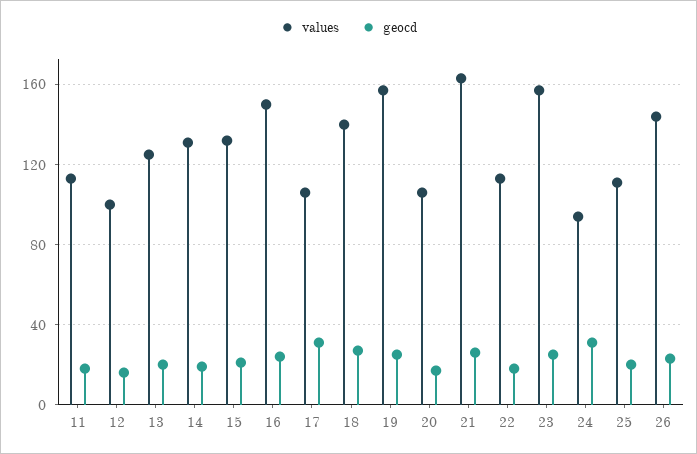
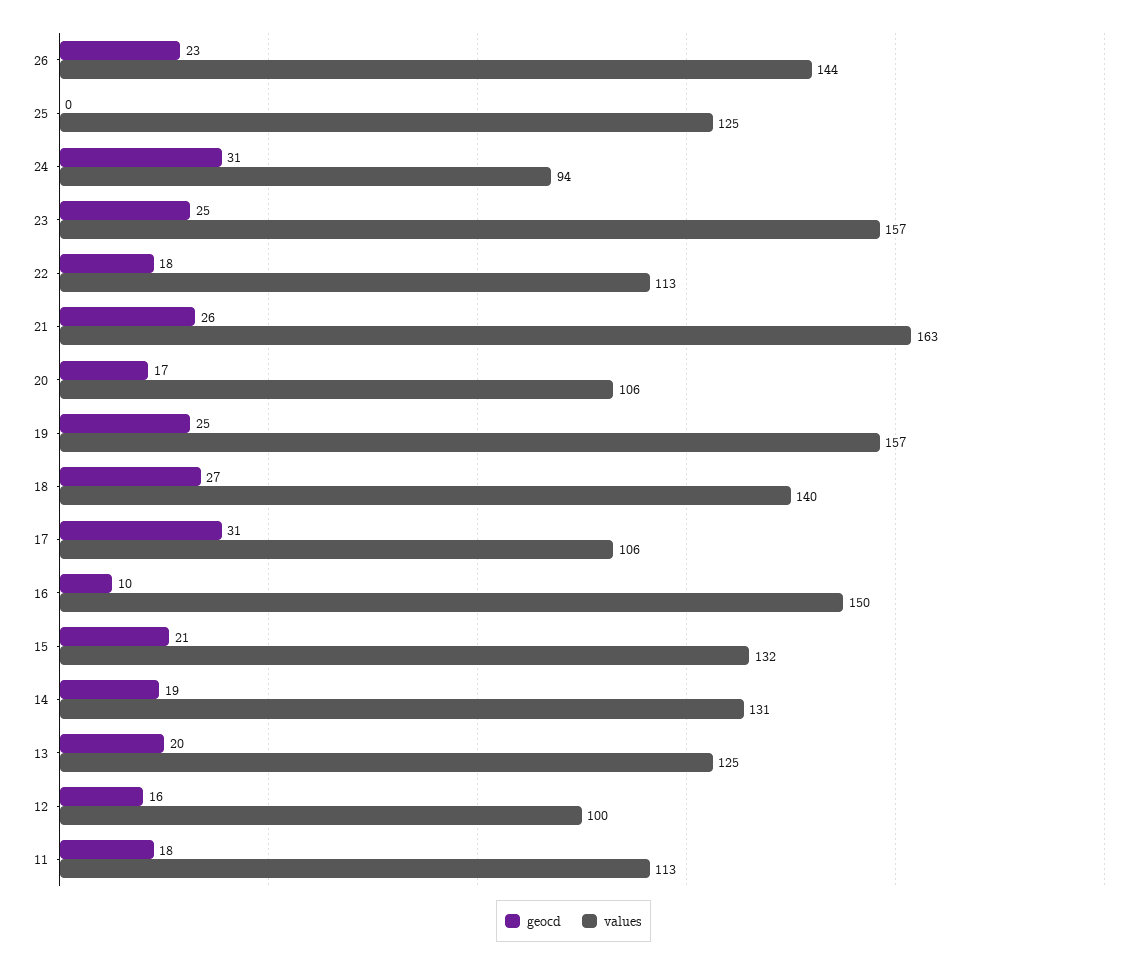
  {
    "values": {
      "11": 113,
      "12": 100,
      "13": 125,
      "14": 131,
      "15": 132,
      "16": 150,
      "17": 106,
      "18": 140,
      "19": 157,
      "20": 106,
      "21": 163,
      "22": 113,
      "23": 157,
      "24": 94,
-     "25": 110,
+     "25": 125,
      "26": 144
    },
    "geocd": {
      "11": 18,
      "12": 16,
      "13": 20,
      "14": 19,
      "15": 21,
-     "16": 25,
+     "16": 10,
      "17": 31,
      "18": 27,
      "19": 25,
      "20": 17,
      "21": 26,
      "22": 18,
      "23": 25,
      "24": 31,
-     "25": 20,
+     "25": 0,
      "26": 23
    }
  }

